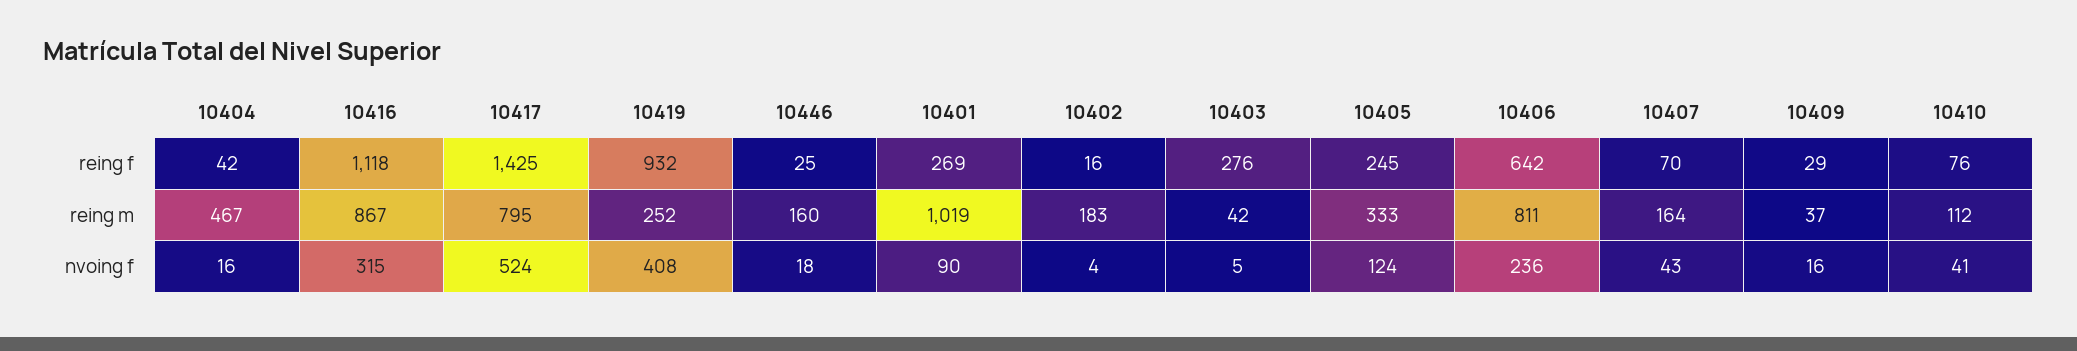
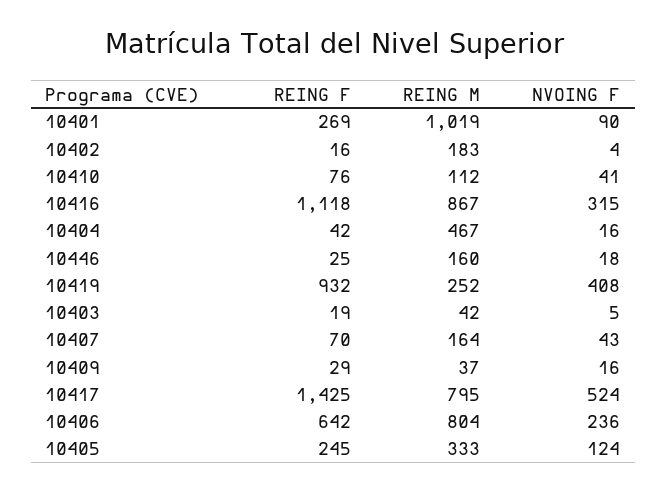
  {
    "10404": {
      "reing f": 42,
      "reing m": 467,
      "nvoing f": 16
    },
    "10416": {
      "reing f": 1118,
      "reing m": 867,
      "nvoing f": 315
    },
    "10417": {
      "reing f": 1425,
      "reing m": 795,
      "nvoing f": 524
    },
    "10419": {
      "reing f": 932,
      "reing m": 252,
      "nvoing f": 408
    },
    "10446": {
      "reing f": 25,
      "reing m": 160,
      "nvoing f": 18
    },
    "10401": {
      "reing f": 269,
      "reing m": 1019,
      "nvoing f": 90
    },
    "10402": {
      "reing f": 16,
      "reing m": 183,
      "nvoing f": 4
    },
    "10403": {
-     "reing f": 276,
+     "reing f": 19,
      "reing m": 42,
      "nvoing f": 5
    },
    "10405": {
      "reing f": 245,
      "reing m": 333,
      "nvoing f": 124
    },
    "10406": {
      "reing f": 642,
-     "reing m": 811,
+     "reing m": 804,
      "nvoing f": 236
    },
    "10407": {
      "reing f": 70,
      "reing m": 164,
      "nvoing f": 43
    },
    "10409": {
      "reing f": 29,
      "reing m": 37,
      "nvoing f": 16
    },
    "10410": {
      "reing f": 76,
      "reing m": 112,
      "nvoing f": 41
    }
  }

